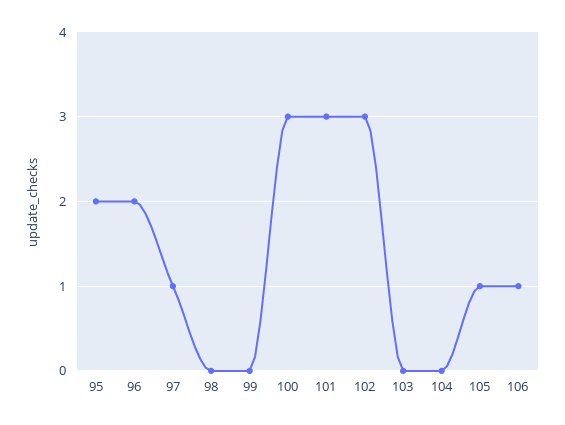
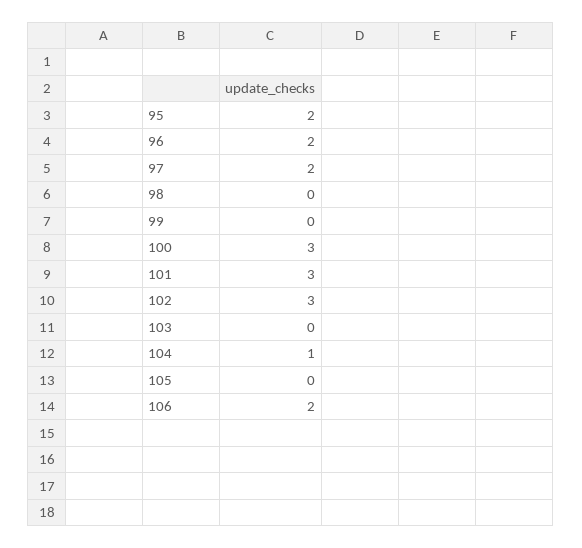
  {
    "95": 2,
    "96": 2,
-   "97": 1,
+   "97": 2,
    "98": 0,
    "99": 0,
    "100": 3,
    "101": 3,
    "102": 3,
    "103": 0,
-   "104": 0,
+   "104": 1,
-   "105": 1,
+   "105": 0,
-   "106": 1
+   "106": 2
  }

